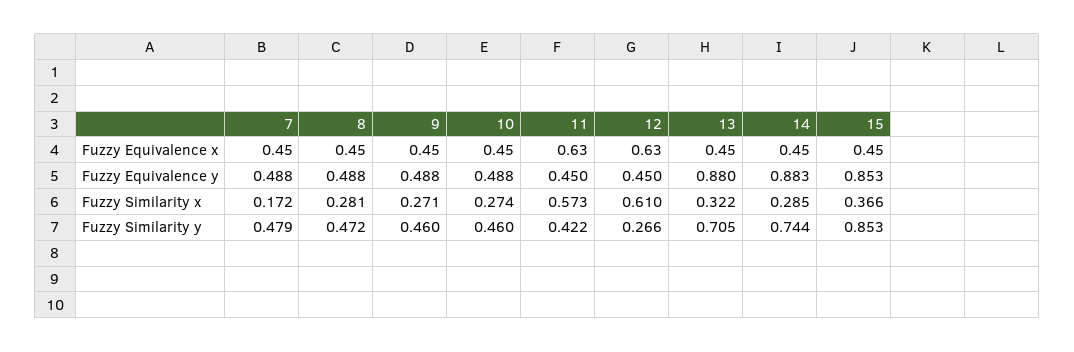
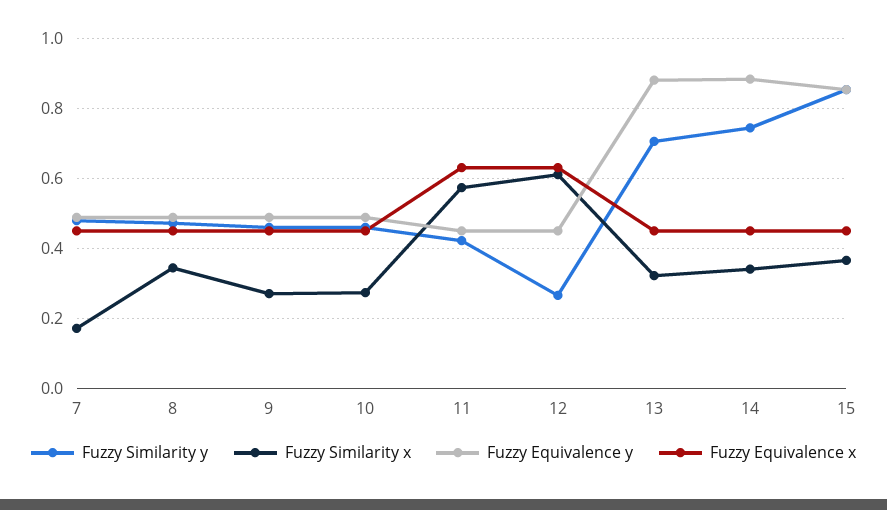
  {
    "Fuzzy Equivalence x": {
      "7": 0.45,
      "8": 0.45,
      "9": 0.45,
      "10": 0.45,
      "11": 0.63,
      "12": 0.63,
      "13": 0.45,
      "14": 0.45,
      "15": 0.45
    },
    "Fuzzy Equivalence y": {
      "7": 0.488,
      "8": 0.488,
      "9": 0.488,
      "10": 0.488,
      "11": 0.45,
      "12": 0.45,
      "13": 0.88,
      "14": 0.883,
      "15": 0.853
    },
    "Fuzzy Similarity x": {
      "7": 0.172,
-     "8": 0.281,
+     "8": 0.34,
      "9": 0.271,
      "10": 0.274,
      "11": 0.573,
      "12": 0.61,
      "13": 0.322,
-     "14": 0.285,
+     "14": 0.34,
      "15": 0.366
    },
    "Fuzzy Similarity y": {
      "7": 0.479,
      "8": 0.472,
      "9": 0.46,
      "10": 0.46,
      "11": 0.422,
      "12": 0.266,
      "13": 0.705,
      "14": 0.744,
      "15": 0.853
    }
  }

